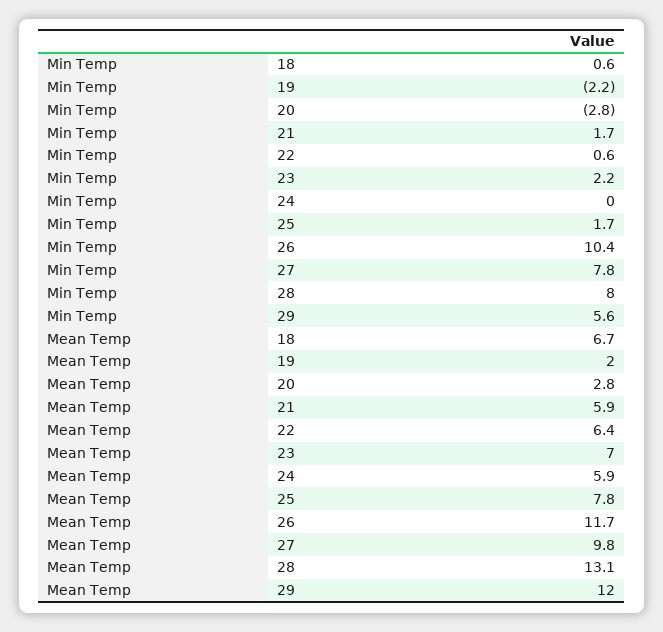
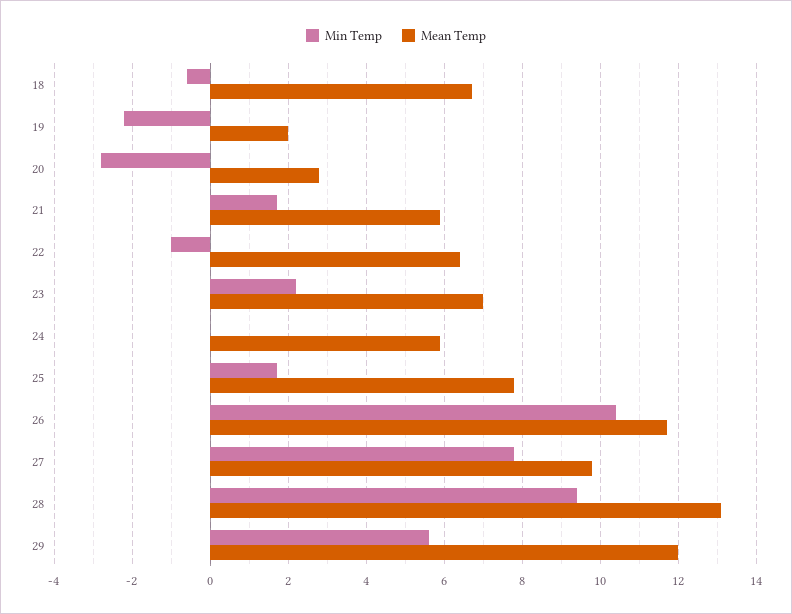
  {
    "Min Temp": {
-     "18": 0.6,
+     "18": -0.5,
      "19": -2.2,
      "20": -2.8,
      "21": 1.7,
-     "22": 0.6,
+     "22": -1,
      "23": 2.2,
      "24": 0,
      "25": 1.7,
      "26": 10.4,
      "27": 7.8,
-     "28": 8,
+     "28": 9.5,
      "29": 5.6
    },
    "Mean Temp": {
      "18": 6.7,
      "19": 2,
      "20": 2.8,
      "21": 5.9,
      "22": 6.4,
      "23": 7,
      "24": 5.9,
      "25": 7.8,
      "26": 11.7,
      "27": 9.8,
      "28": 13.1,
      "29": 12
    }
  }

